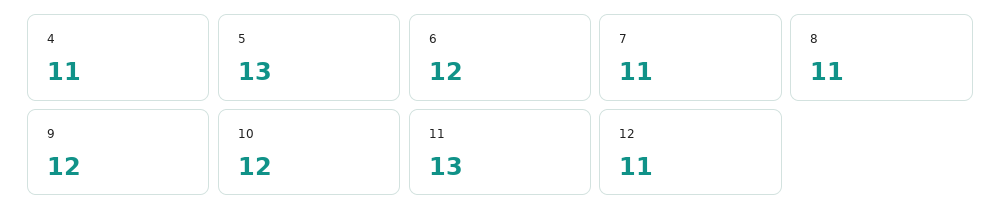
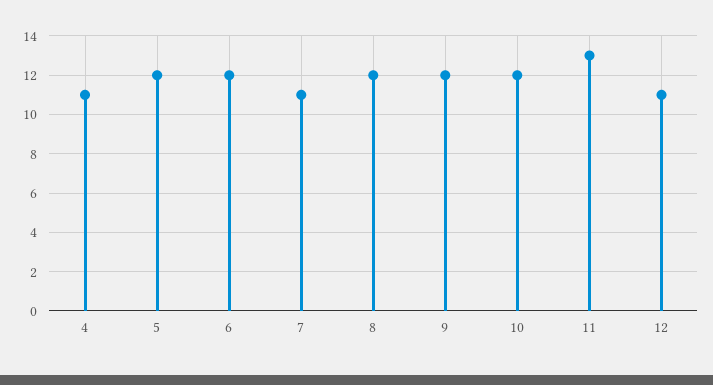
  {
    "4": 11,
-   "5": 13,
+   "5": 12,
    "6": 12,
    "7": 11,
-   "8": 11,
+   "8": 12,
    "9": 12,
    "10": 12,
    "11": 13,
    "12": 11
  }

